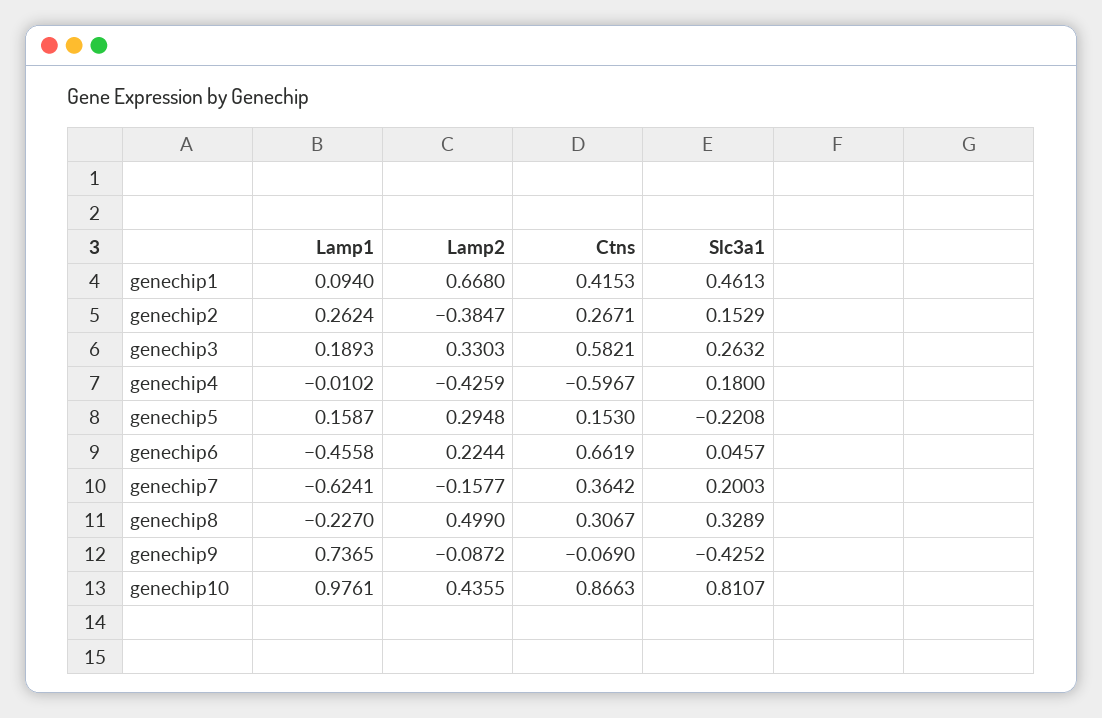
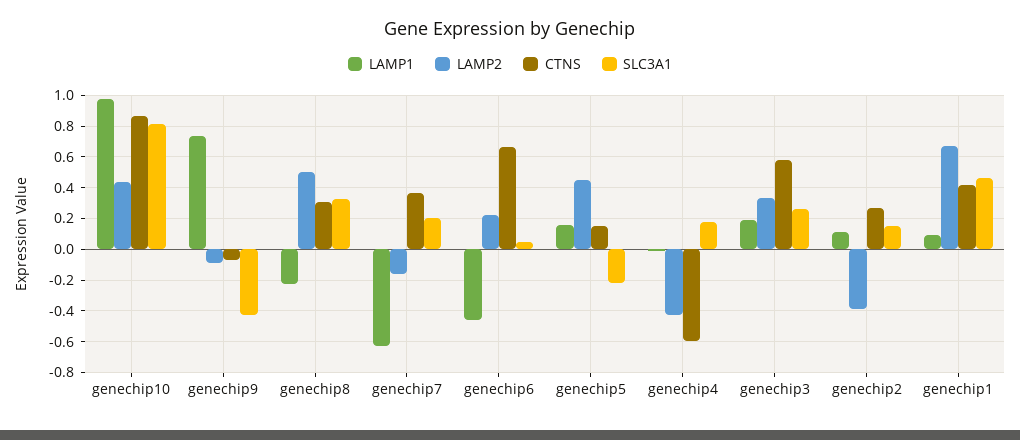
  {
    "Lamp1": {
      "genechip1": 0.094,
-     "genechip2": 0.2624,
+     "genechip2": 0.1,
      "genechip3": 0.1893,
      "genechip4": -0.0102,
      "genechip5": 0.1587,
      "genechip6": -0.4558,
      "genechip7": -0.6241,
      "genechip8": -0.227,
      "genechip9": 0.7365,
      "genechip10": 0.9761
    },
    "Lamp2": {
      "genechip1": 0.668,
      "genechip2": -0.3847,
      "genechip3": 0.3303,
      "genechip4": -0.4259,
-     "genechip5": 0.2948,
+     "genechip5": 0.45,
      "genechip6": 0.2244,
      "genechip7": -0.1577,
      "genechip8": 0.499,
      "genechip9": -0.0872,
      "genechip10": 0.4355
    },
    "Ctns": {
      "genechip1": 0.4153,
      "genechip2": 0.2671,
      "genechip3": 0.5821,
      "genechip4": -0.5967,
      "genechip5": 0.153,
      "genechip6": 0.6619,
      "genechip7": 0.3642,
      "genechip8": 0.3067,
      "genechip9": -0.069,
      "genechip10": 0.8663
    },
    "Slc3a1": {
      "genechip1": 0.4613,
      "genechip2": 0.1529,
      "genechip3": 0.2632,
      "genechip4": 0.18,
      "genechip5": -0.2208,
      "genechip6": 0.0457,
      "genechip7": 0.2003,
      "genechip8": 0.3289,
      "genechip9": -0.4252,
      "genechip10": 0.8107
    }
  }

